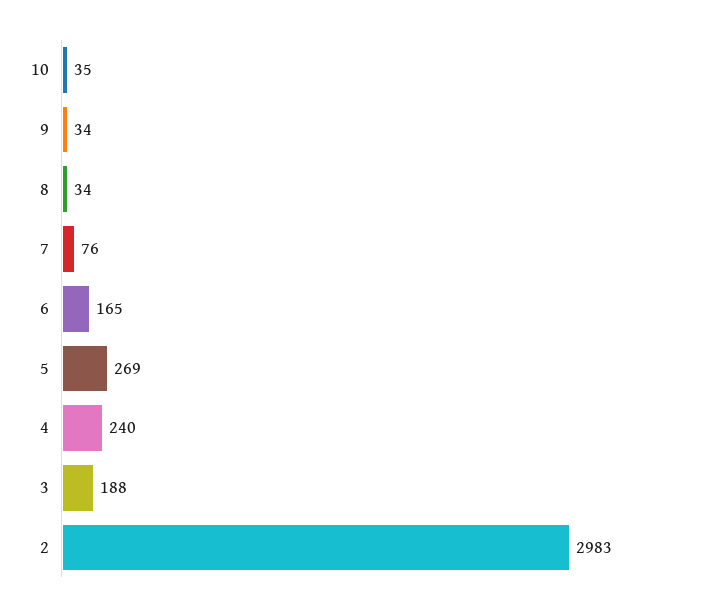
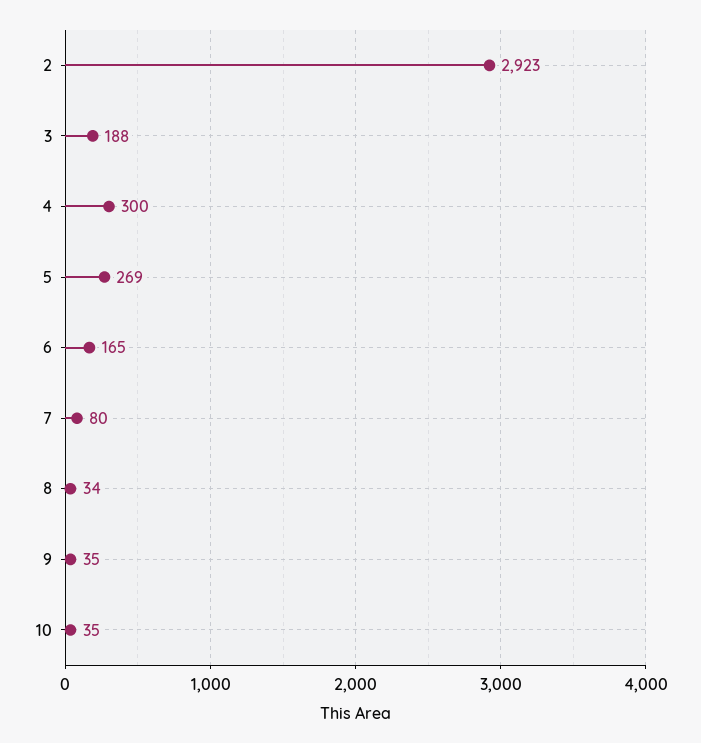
  {
    "10": 35,
-   "9": 34,
+   "9": 35,
    "8": 34,
-   "7": 76,
+   "7": 80,
    "6": 165,
    "5": 269,
-   "4": 240,
+   "4": 300,
    "3": 188,
-   "2": 2983
+   "2": 2923
  }

